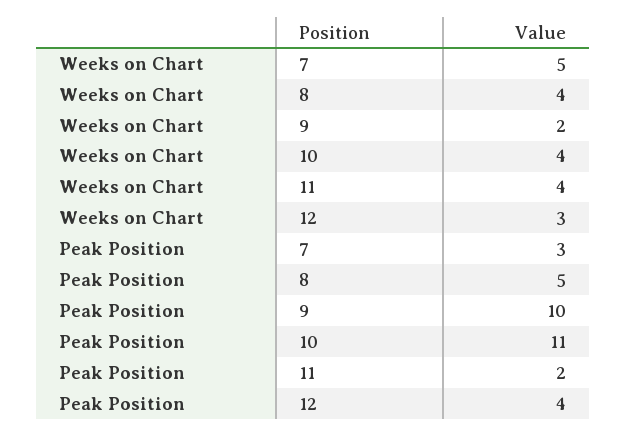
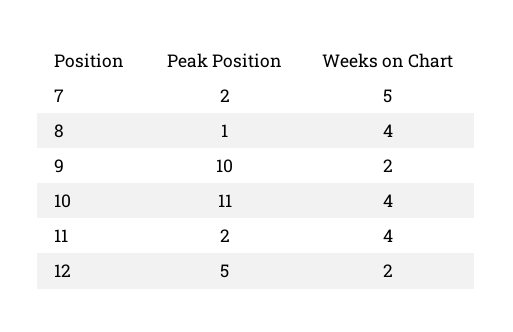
  {
    "Weeks on Chart": {
      "7": 5,
      "8": 4,
      "9": 2,
      "10": 4,
      "11": 4,
-     "12": 3
+     "12": 2
    },
    "Peak Position": {
-     "7": 3,
+     "7": 2,
-     "8": 5,
+     "8": 1,
      "9": 10,
      "10": 11,
      "11": 2,
-     "12": 4
+     "12": 5
    }
  }

